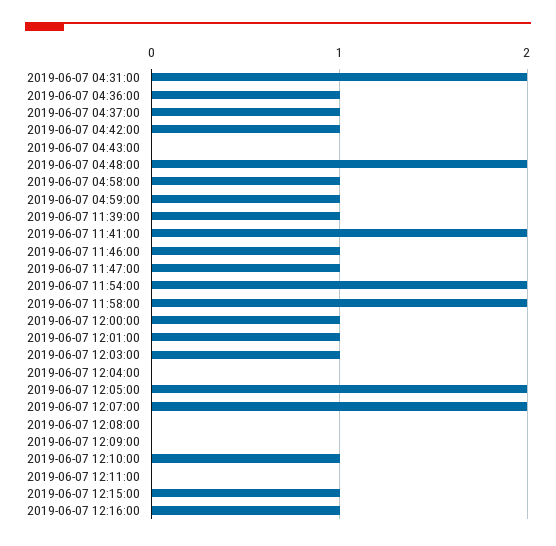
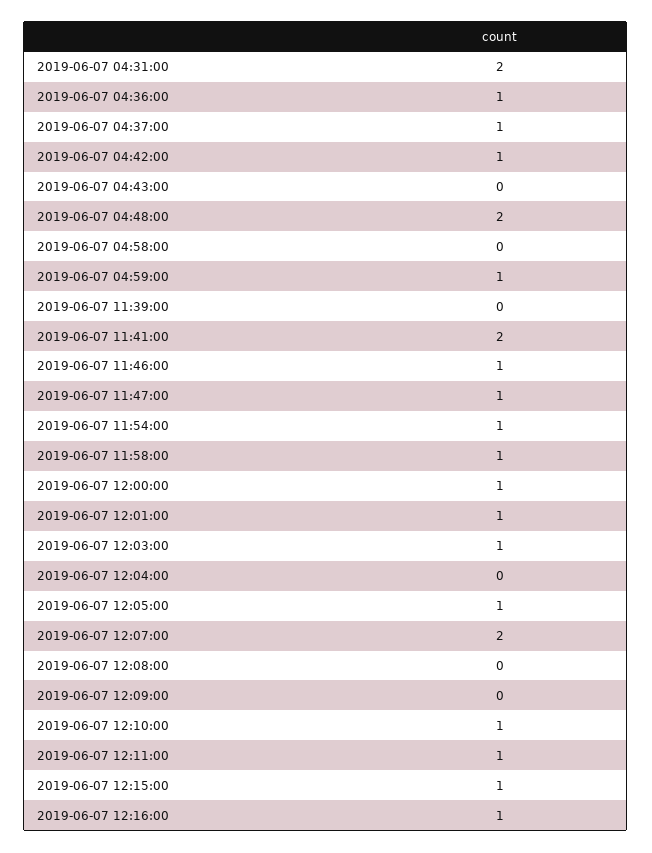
  {
    "2019-06-07 04:31:00": 2,
    "2019-06-07 04:36:00": 1,
    "2019-06-07 04:37:00": 1,
    "2019-06-07 04:42:00": 1,
    "2019-06-07 04:43:00": 0,
    "2019-06-07 04:48:00": 2,
-   "2019-06-07 04:58:00": 1,
+   "2019-06-07 04:58:00": 0,
    "2019-06-07 04:59:00": 1,
-   "2019-06-07 11:39:00": 1,
+   "2019-06-07 11:39:00": 0,
    "2019-06-07 11:41:00": 2,
    "2019-06-07 11:46:00": 1,
    "2019-06-07 11:47:00": 1,
-   "2019-06-07 11:54:00": 2,
+   "2019-06-07 11:54:00": 1,
-   "2019-06-07 11:58:00": 2,
+   "2019-06-07 11:58:00": 1,
    "2019-06-07 12:00:00": 1,
    "2019-06-07 12:01:00": 1,
    "2019-06-07 12:03:00": 1,
    "2019-06-07 12:04:00": 0,
-   "2019-06-07 12:05:00": 2,
+   "2019-06-07 12:05:00": 1,
    "2019-06-07 12:07:00": 2,
    "2019-06-07 12:08:00": 0,
    "2019-06-07 12:09:00": 0,
    "2019-06-07 12:10:00": 1,
-   "2019-06-07 12:11:00": 0,
+   "2019-06-07 12:11:00": 1,
    "2019-06-07 12:15:00": 1,
    "2019-06-07 12:16:00": 1
  }

